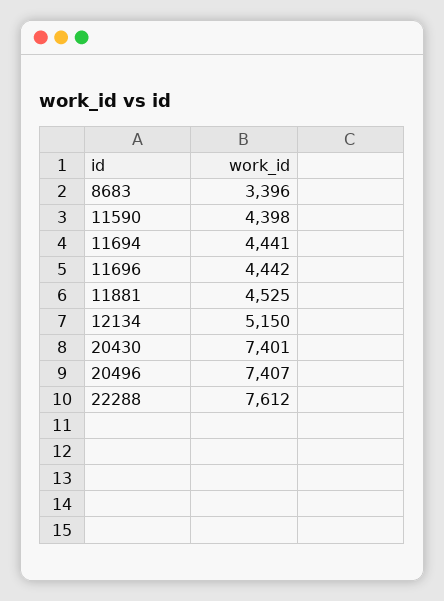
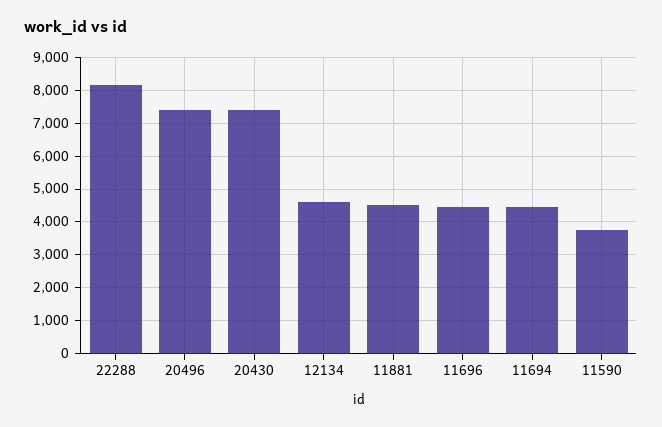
  {
-   "8683": 3396,
-   "11590": 4398,
+   "11590": 3800,
    "11694": 4441,
    "11696": 4442,
    "11881": 4525,
-   "12134": 5150,
+   "12134": 4600,
    "20430": 7401,
    "20496": 7407,
-   "22288": 7612
+   "22288": 8200
  }

